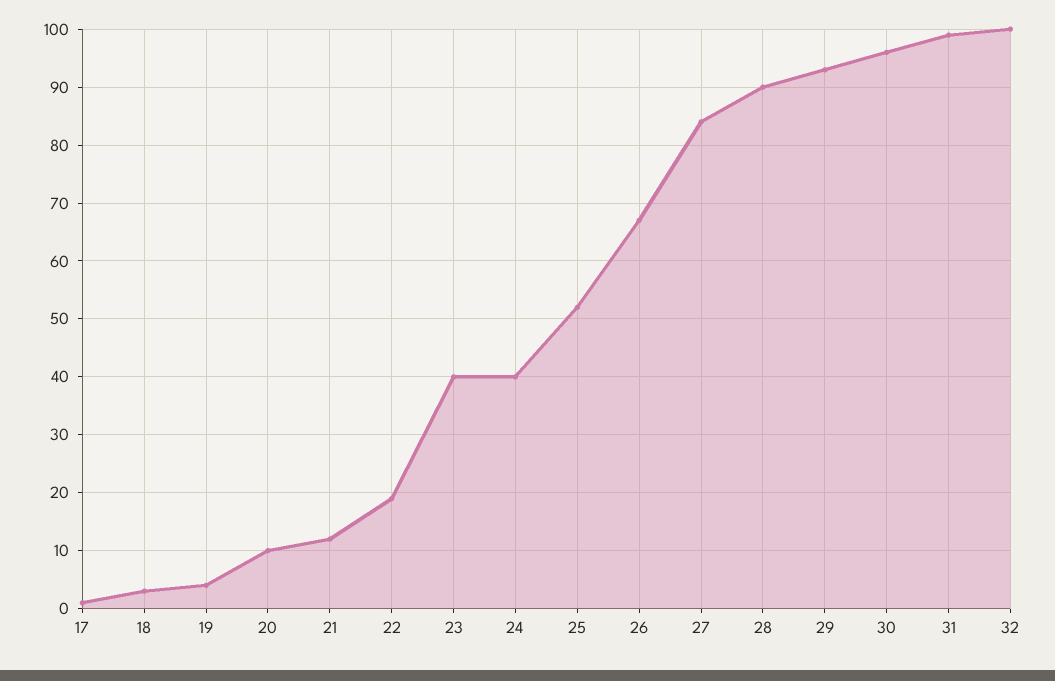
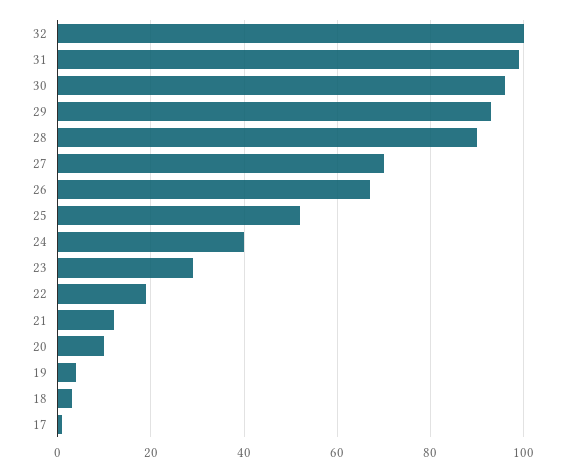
  {
    "17": 0,
    "18": 5,
    "19": 5,
    "20": 10,
    "21": 10,
    "22": 20,
-   "23": 40,
+   "23": 30,
    "24": 40,
    "25": 50,
    "26": 65,
-   "27": 85,
+   "27": 70,
    "28": 90,
    "29": 95,
    "30": 95,
    "31": 100,
    "32": 100
  }

